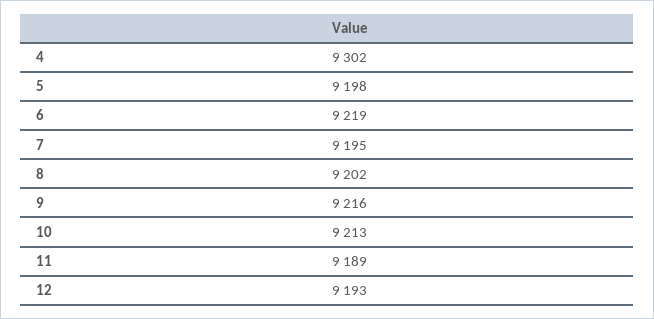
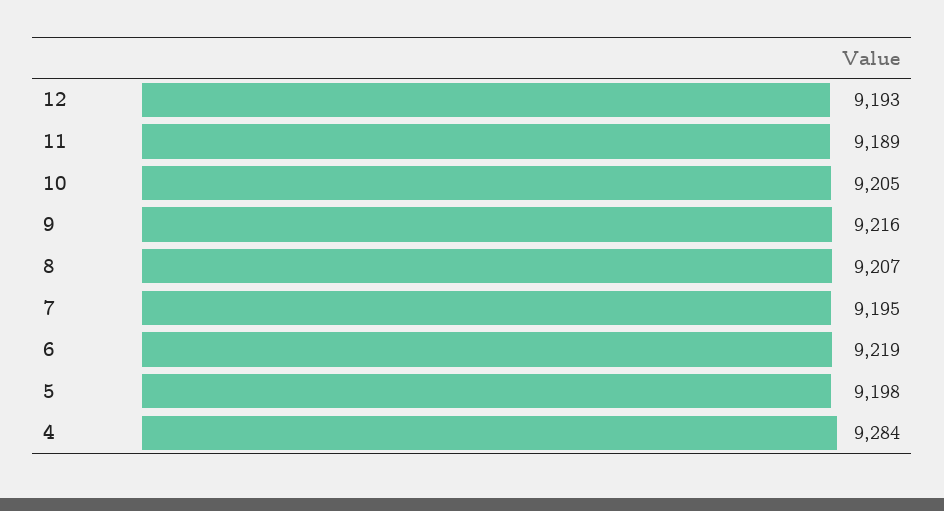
  {
-   "4": 9302,
+   "4": 9284,
    "5": 9198,
    "6": 9219,
    "7": 9195,
-   "8": 9202,
+   "8": 9207,
    "9": 9216,
-   "10": 9213,
+   "10": 9205,
    "11": 9189,
    "12": 9193
  }

